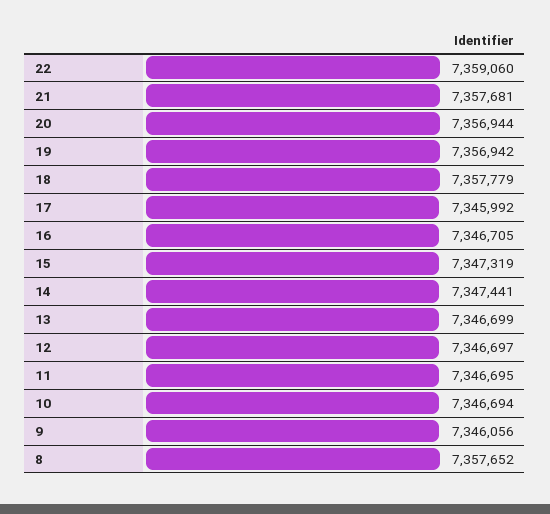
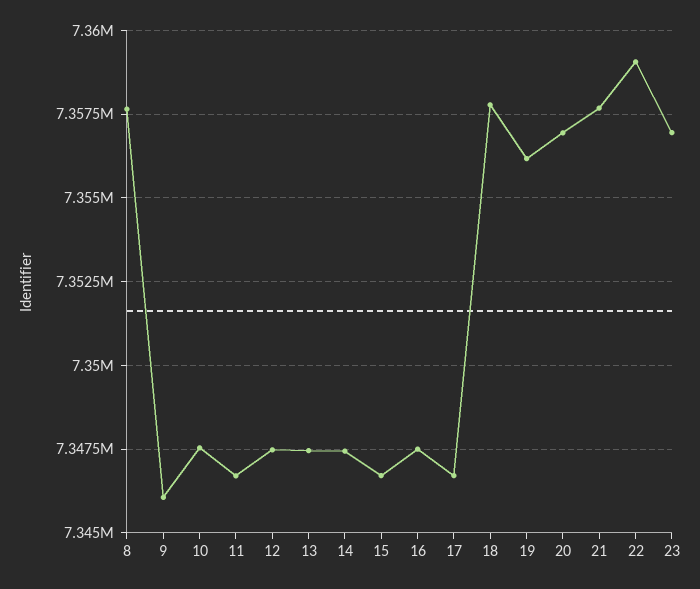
  {
    "22": 7359060,
    "21": 7357681,
    "20": 7356944,
-   "19": 7356942,
+   "19": 7356250,
    "18": 7357779,
-   "17": 7345992,
+   "17": 7346750,
-   "16": 7346705,
+   "16": 7347500,
-   "15": 7347319,
+   "15": 7346750,
    "14": 7347441,
-   "13": 7346699,
+   "13": 7347500,
-   "12": 7346697,
+   "12": 7347500,
    "11": 7346695,
-   "10": 7346694,
+   "10": 7347500,
    "9": 7346056,
-   "8": 7357652
+   "8": 7357652,
+   "23": 7357000
  }

